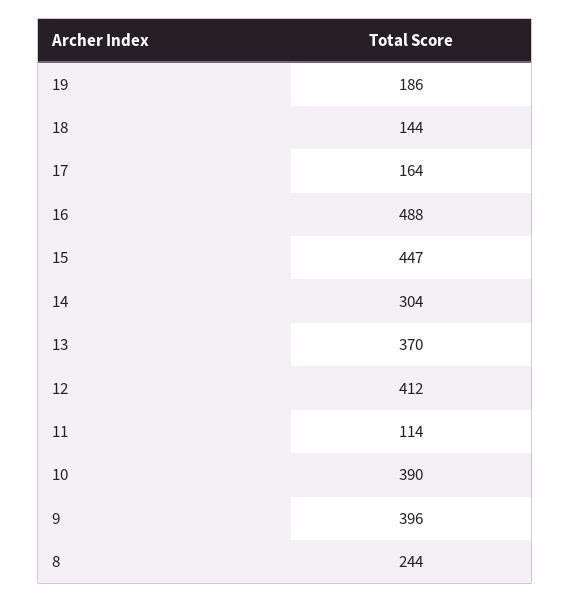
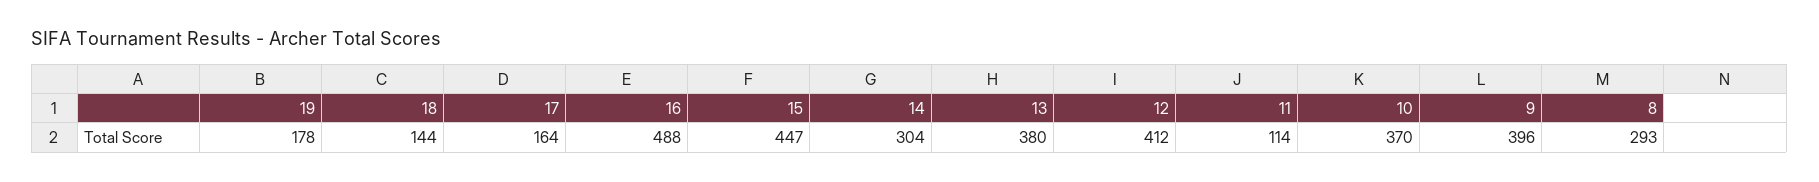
  {
-   "19": 186,
+   "19": 178,
    "18": 144,
    "17": 164,
    "16": 488,
    "15": 447,
    "14": 304,
-   "13": 370,
+   "13": 380,
    "12": 412,
    "11": 114,
-   "10": 390,
+   "10": 370,
    "9": 396,
-   "8": 244
+   "8": 293
  }

